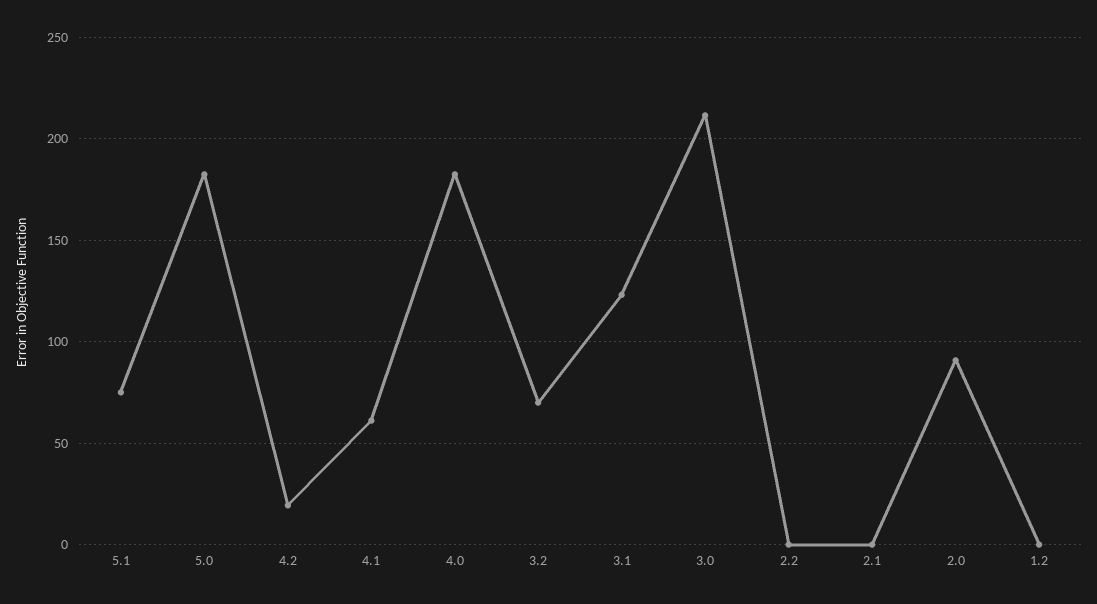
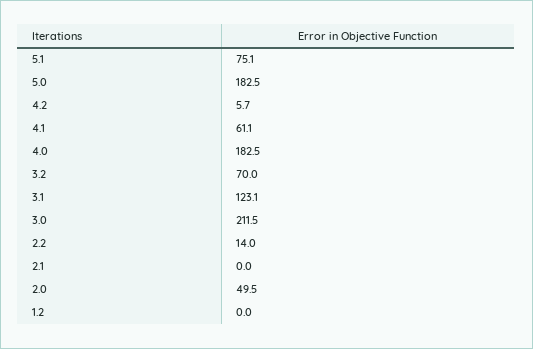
  {
    "5.1": 75.1,
    "5.0": 182.5,
-   "4.2": 20,
+   "4.2": 5.7,
    "4.1": 61.1,
    "4.0": 182.5,
    "3.2": 70,
    "3.1": 123.1,
    "3.0": 211.5,
-   "2.2": 0,
+   "2.2": 14,
    "2.1": 0,
-   "2.0": 90,
+   "2.0": 49.5,
    "1.2": 0
  }

